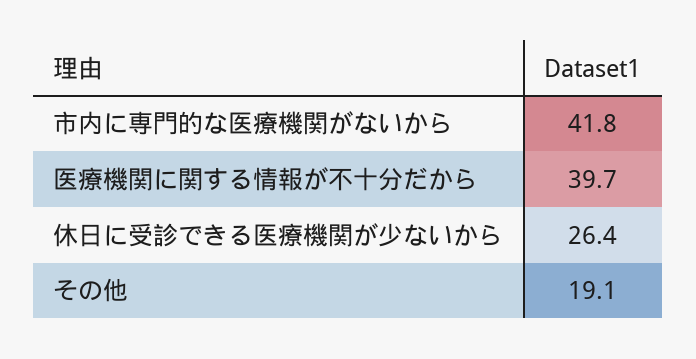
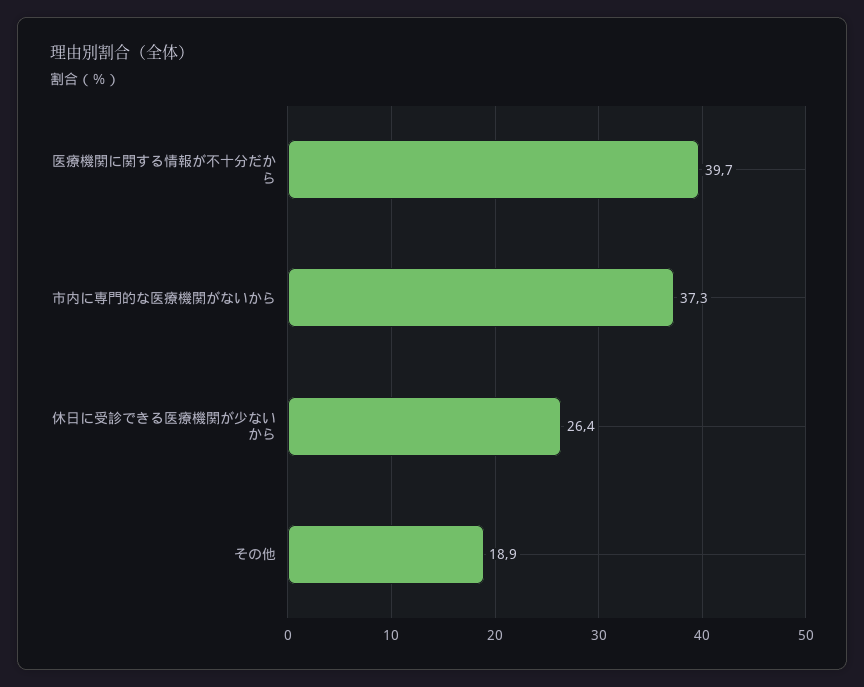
  {
-   "市内に専門的な医療機関がないから": 41.8,
+   "市内に専門的な医療機関がないから": 37.3,
    "医療機関に関する情報が不十分だから": 39.7,
    "休日に受診できる医療機関が少ないから": 26.4,
-   "その他": 19.1
+   "その他": 18.9
  }

